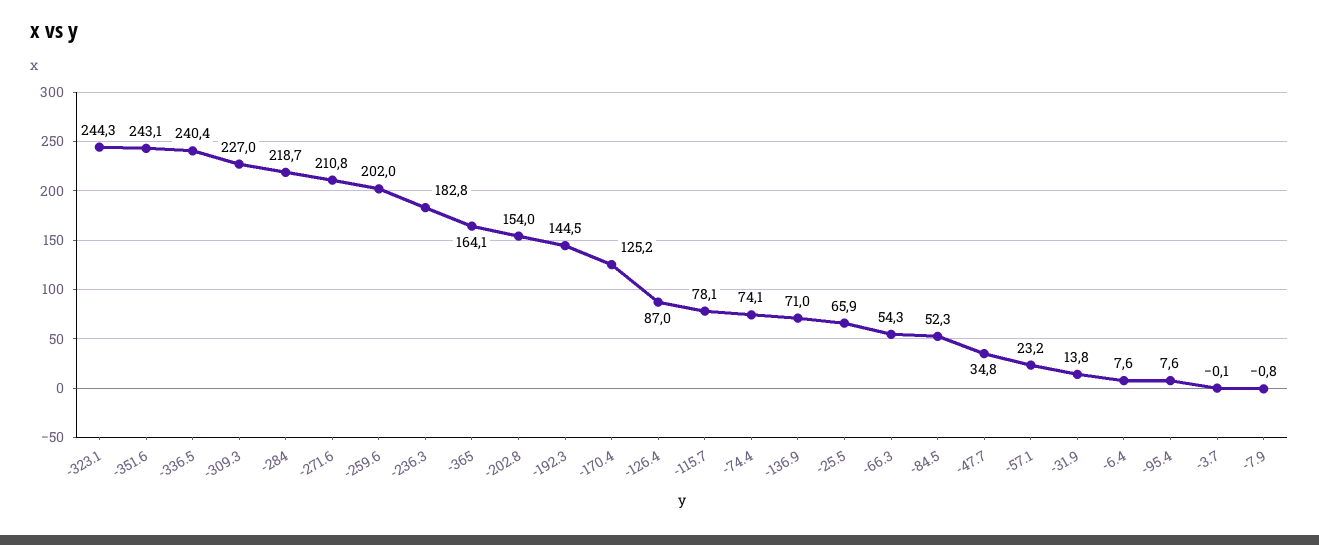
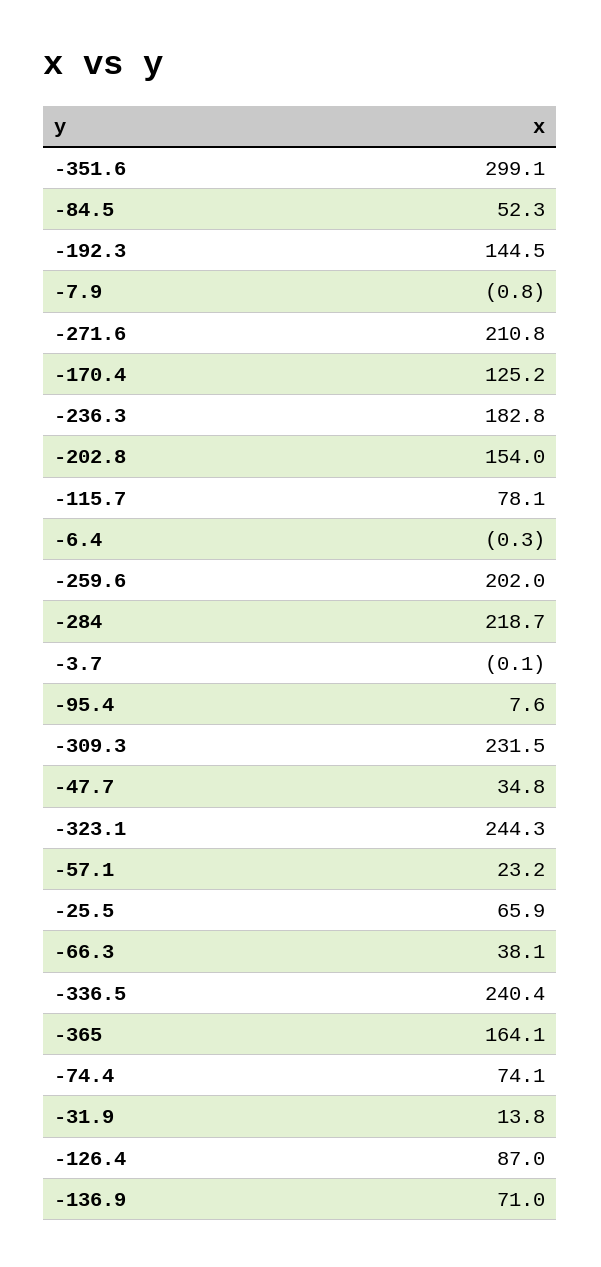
  {
    "-323.1": 244.3,
-   "-351.6": 243.1,
+   "-351.6": 299.1,
    "-336.5": 240.4,
-   "-309.3": 227,
+   "-309.3": 231.5,
    "-284": 218.7,
    "-271.6": 210.8,
    "-259.6": 202,
    "-236.3": 182.8,
    "-365": 164.1,
    "-202.8": 154,
    "-192.3": 144.5,
    "-170.4": 125.2,
    "-126.4": 87,
    "-115.7": 78.1,
    "-74.4": 74.1,
    "-136.9": 71,
    "-25.5": 65.9,
-   "-66.3": 54.3,
+   "-66.3": 38.1,
    "-84.5": 52.3,
    "-47.7": 34.8,
    "-57.1": 23.2,
    "-31.9": 13.8,
-   "-6.4": 7.6,
+   "-6.4": -0.3,
    "-95.4": 7.6,
    "-3.7": -0.1,
    "-7.9": -0.8
  }

